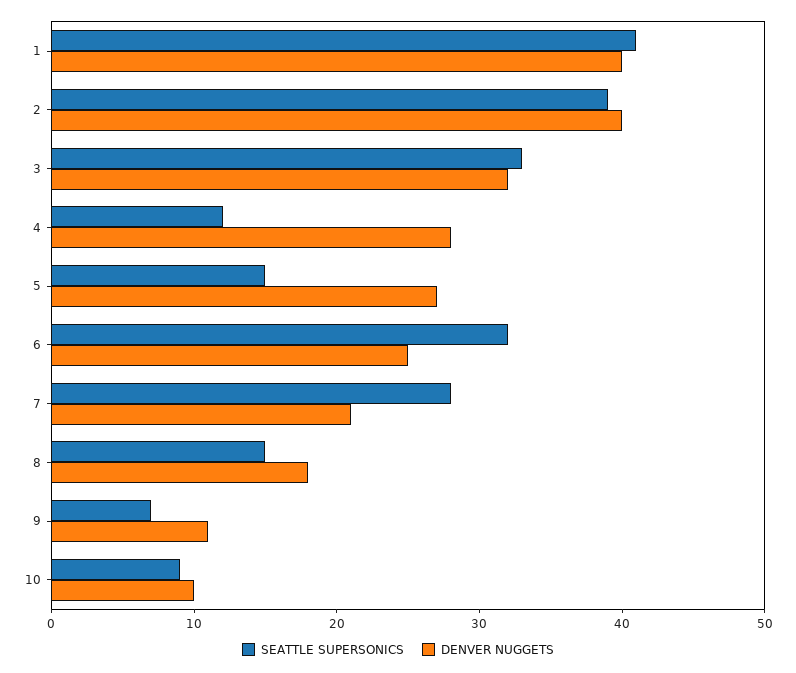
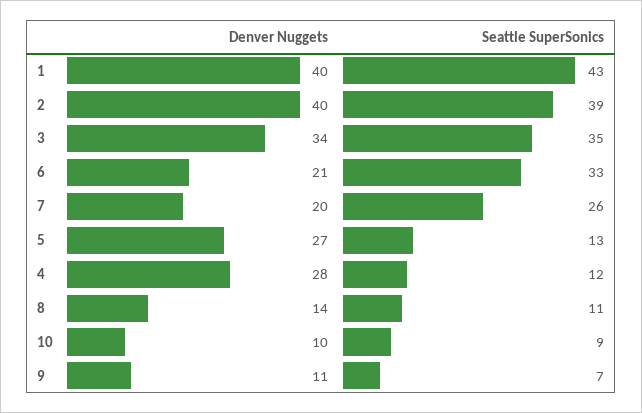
  {
    "SEATTLE SUPERSONICS": {
-     "1": 41,
+     "1": 43,
      "2": 39,
-     "3": 33,
+     "3": 35,
      "4": 12,
-     "5": 15,
+     "5": 13,
-     "6": 32,
+     "6": 33,
-     "7": 28,
+     "7": 26,
-     "8": 15,
+     "8": 11,
      "9": 7,
      "10": 9
    },
    "DENVER NUGGETS": {
      "1": 40,
      "2": 40,
-     "3": 32,
+     "3": 34,
      "4": 28,
      "5": 27,
-     "6": 25,
+     "6": 21,
-     "7": 21,
+     "7": 20,
-     "8": 18,
+     "8": 14,
      "9": 11,
      "10": 10
    }
  }

